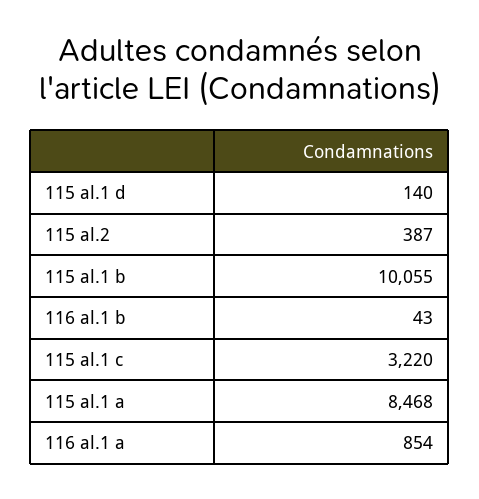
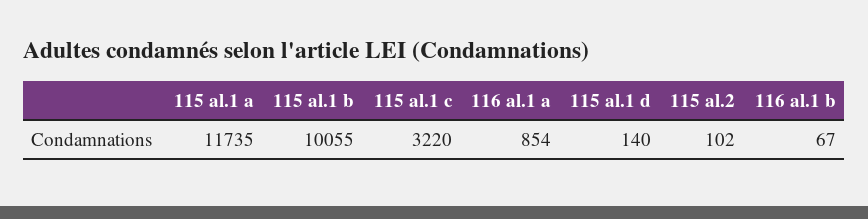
  {
    "115 al.1 d": 140,
-   "115 al.2": 387,
+   "115 al.2": 102,
    "115 al.1 b": 10055,
-   "116 al.1 b": 43,
+   "116 al.1 b": 67,
    "115 al.1 c": 3220,
-   "115 al.1 a": 8468,
+   "115 al.1 a": 11735,
    "116 al.1 a": 854
  }

